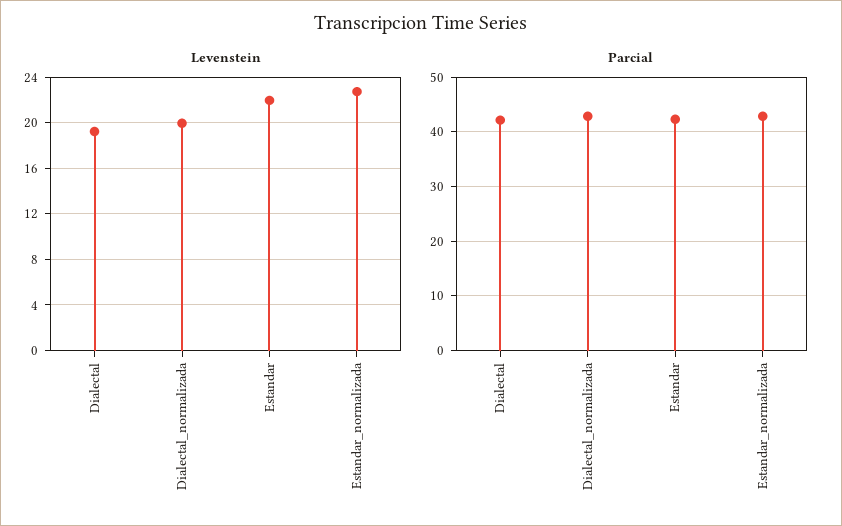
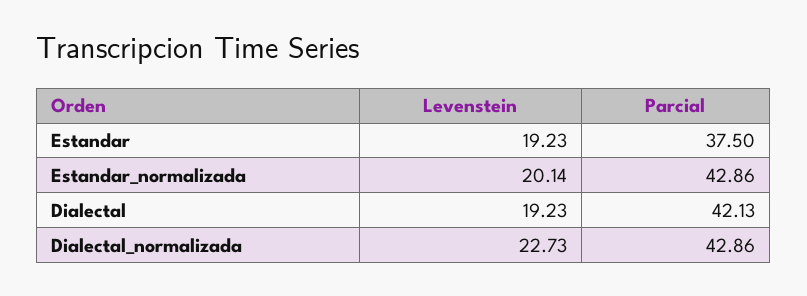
  {
    "Levenstein": {
      "Dialectal": 19.23,
-     "Dialectal_normalizada": 20,
+     "Dialectal_normalizada": 22.73,
-     "Estandar": 22,
+     "Estandar": 19.23,
-     "Estandar_normalizada": 23
+     "Estandar_normalizada": 20.14
    },
    "Parcial": {
      "Dialectal": 42.13,
      "Dialectal_normalizada": 42.86,
-     "Estandar": 42,
+     "Estandar": 37.5,
      "Estandar_normalizada": 42.86
    }
  }

